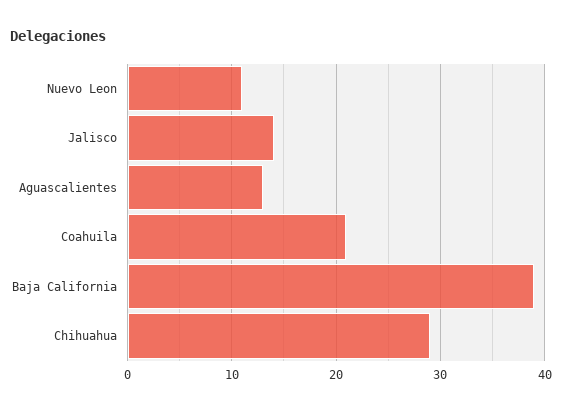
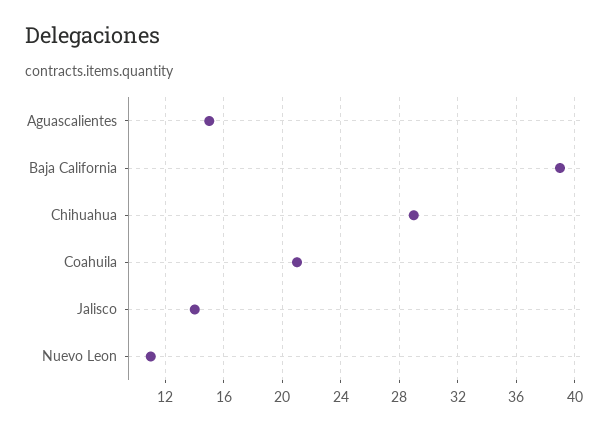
  {
    "Nuevo Leon": 11,
    "Jalisco": 14,
-   "Aguascalientes": 13,
+   "Aguascalientes": 15,
    "Coahuila": 21,
    "Baja California": 39,
    "Chihuahua": 29
  }

